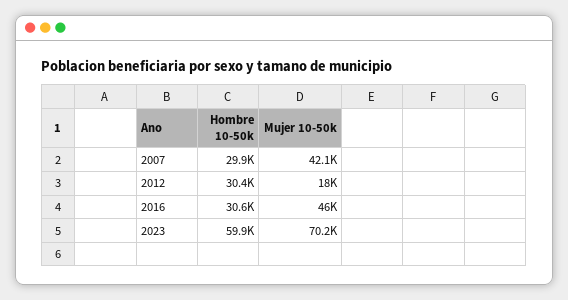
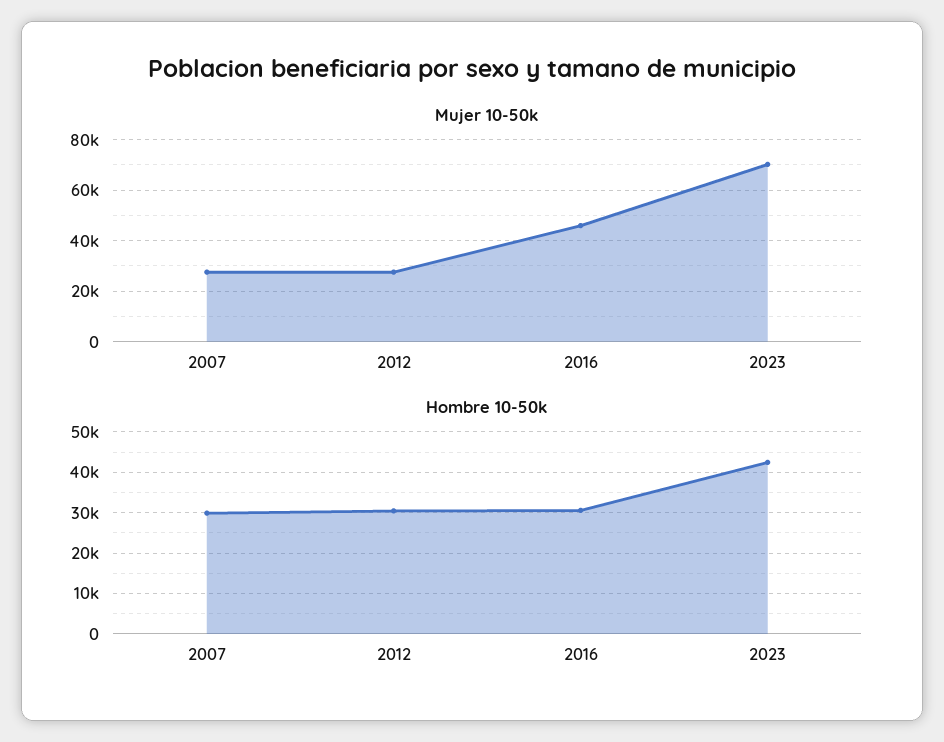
  {
    "Hombre 10-50k": {
      "2007": 29900,
      "2012": 30400,
      "2016": 30600,
-     "2023": 59900
+     "2023": 42000
    },
    "Mujer 10-50k": {
-     "2007": 42100,
+     "2007": 27500,
-     "2012": 18000,
+     "2012": 27500,
      "2016": 46000,
      "2023": 70200
    }
  }

